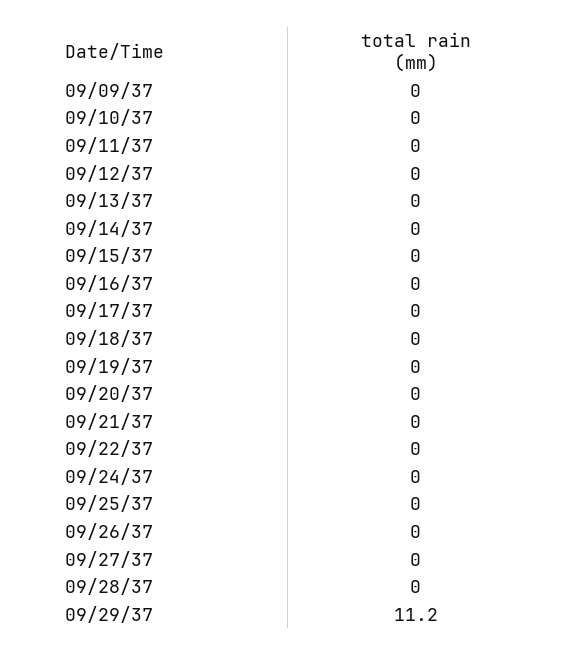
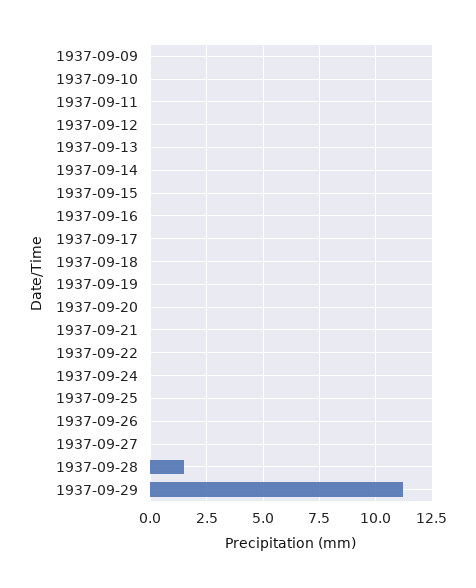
  {
    "09/09/37": 0,
    "09/10/37": 0,
    "09/11/37": 0,
    "09/12/37": 0,
    "09/13/37": 0,
    "09/14/37": 0,
    "09/15/37": 0,
    "09/16/37": 0,
    "09/17/37": 0,
    "09/18/37": 0,
    "09/19/37": 0,
    "09/20/37": 0,
    "09/21/37": 0,
    "09/22/37": 0,
    "09/24/37": 0,
    "09/25/37": 0,
    "09/26/37": 0,
    "09/27/37": 0,
-   "09/28/37": 0,
+   "09/28/37": 1.5,
    "09/29/37": 11.2
  }

